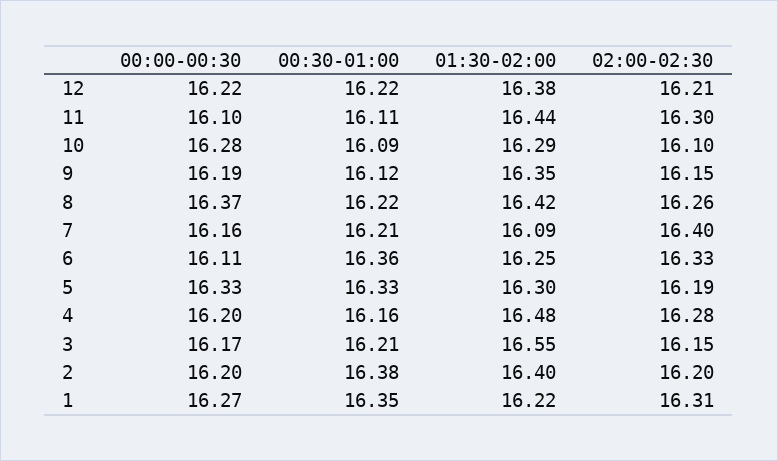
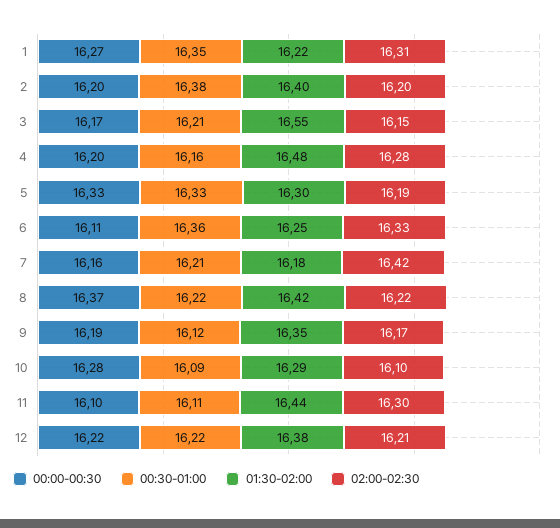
  {
    "00:00-00:30": {
      "12": 16.22,
      "11": 16.1,
      "10": 16.28,
      "9": 16.19,
      "8": 16.37,
      "7": 16.16,
      "6": 16.11,
      "5": 16.33,
      "4": 16.2,
      "3": 16.17,
      "2": 16.2,
      "1": 16.27
    },
    "00:30-01:00": {
      "12": 16.22,
      "11": 16.11,
      "10": 16.09,
      "9": 16.12,
      "8": 16.22,
      "7": 16.21,
      "6": 16.36,
      "5": 16.33,
      "4": 16.16,
      "3": 16.21,
      "2": 16.38,
      "1": 16.35
    },
    "01:30-02:00": {
      "12": 16.38,
      "11": 16.44,
      "10": 16.29,
      "9": 16.35,
      "8": 16.42,
-     "7": 16.09,
+     "7": 16.18,
      "6": 16.25,
      "5": 16.3,
      "4": 16.48,
      "3": 16.55,
      "2": 16.4,
      "1": 16.22
    },
    "02:00-02:30": {
      "12": 16.21,
      "11": 16.3,
      "10": 16.1,
-     "9": 16.15,
+     "9": 16.17,
-     "8": 16.26,
+     "8": 16.22,
-     "7": 16.4,
+     "7": 16.42,
      "6": 16.33,
      "5": 16.19,
      "4": 16.28,
      "3": 16.15,
      "2": 16.2,
      "1": 16.31
    }
  }

